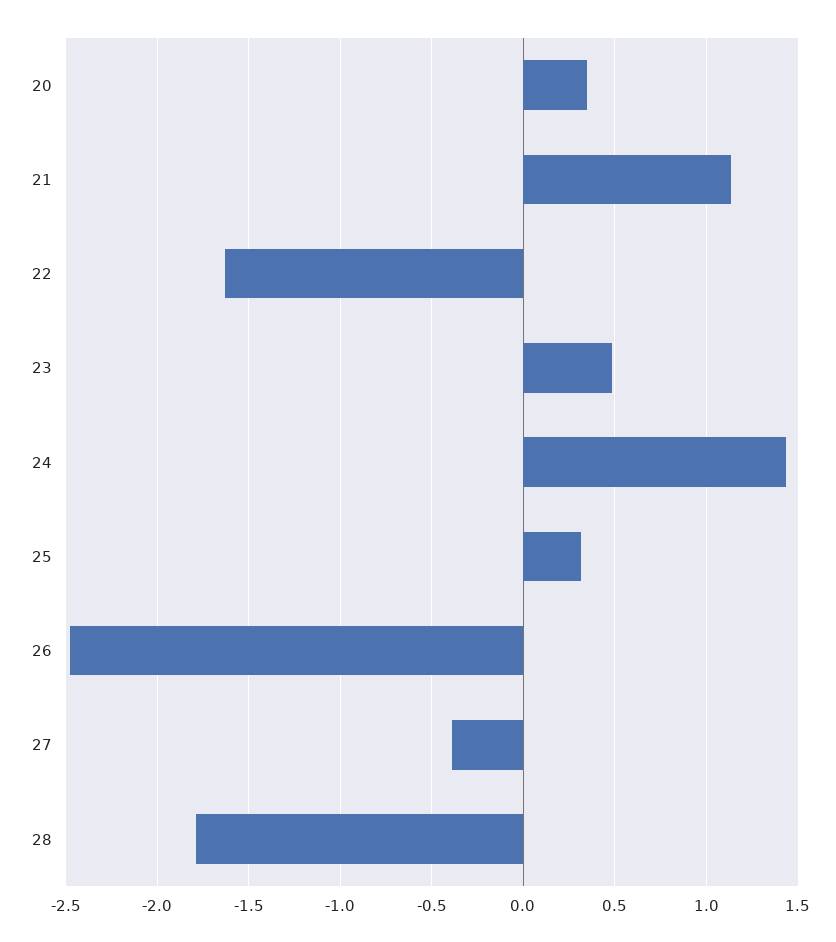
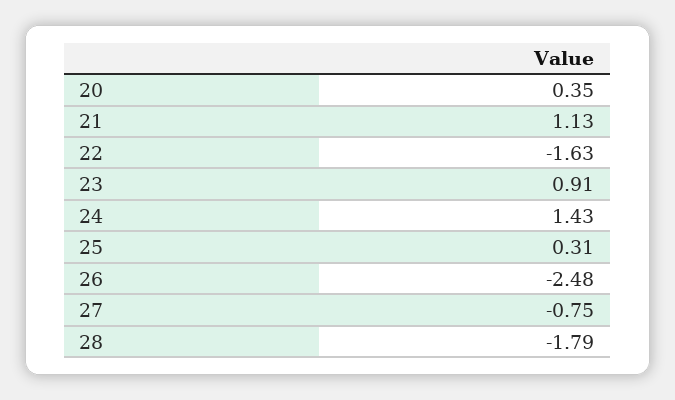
  {
    "20": 0.35,
    "21": 1.13,
    "22": -1.63,
-   "23": 0.5,
+   "23": 0.91,
    "24": 1.43,
    "25": 0.31,
    "26": -2.48,
-   "27": -0.4,
+   "27": -0.75,
    "28": -1.79
  }

